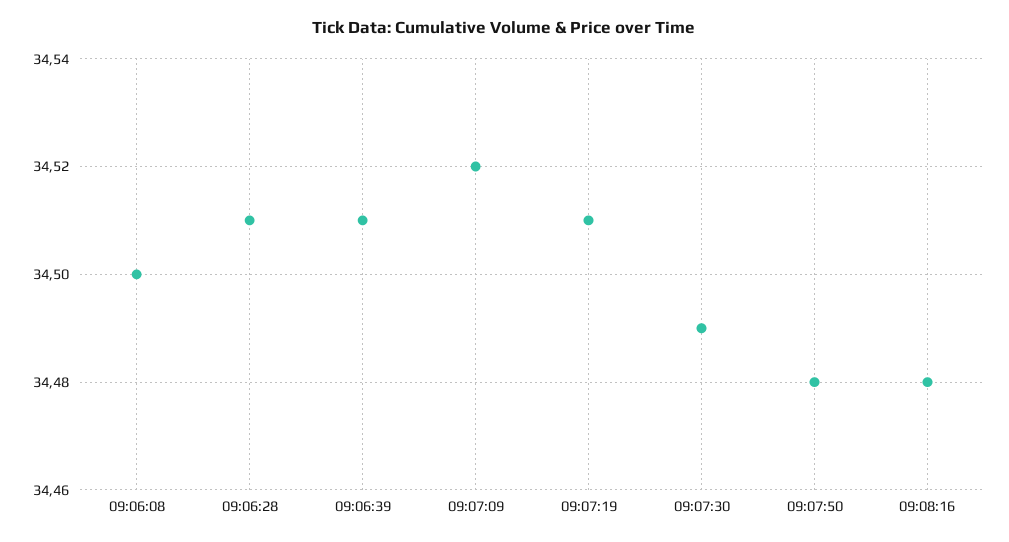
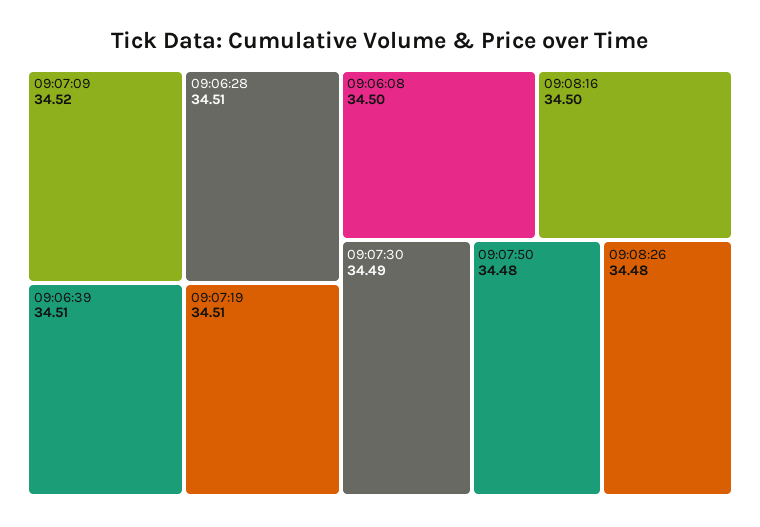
  {
    "09:06:08": 34.5,
    "09:06:28": 34.51,
    "09:06:39": 34.51,
    "09:07:09": 34.52,
    "09:07:19": 34.51,
    "09:07:30": 34.49,
    "09:07:50": 34.48,
-   "09:08:16": 34.48
+   "09:08:16": 34.5,
+   "09:08:26": 34.48
  }

